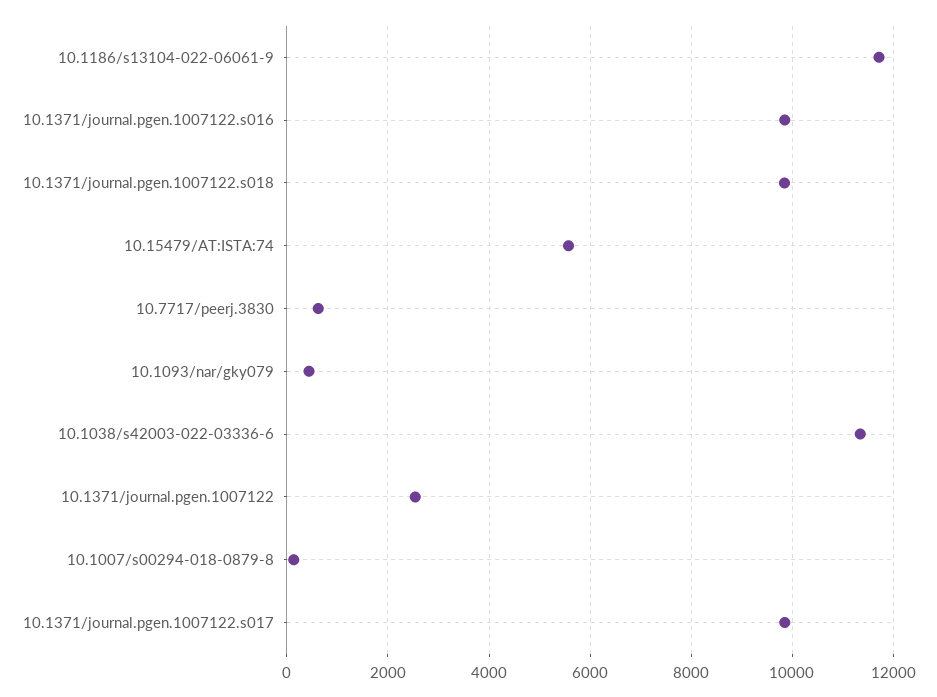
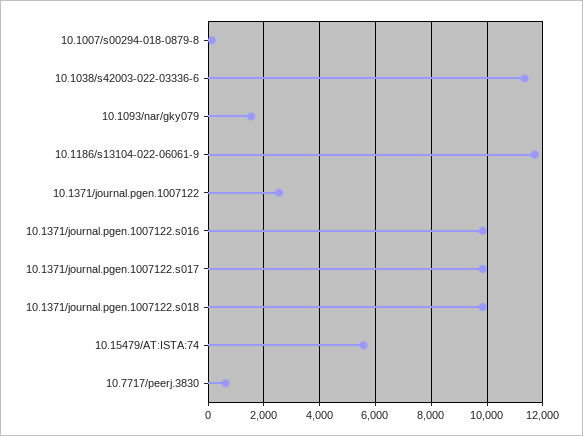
  {
    "10.1186/s13104-022-06061-9": 11800,
    "10.1371/journal.pgen.1007122.s016": 9800,
    "10.1371/journal.pgen.1007122.s018": 9800,
    "10.15479/AT:ISTA:74": 5600,
    "10.7717/peerj.3830": 600,
-   "10.1093/nar/gky079": 400,
+   "10.1093/nar/gky079": 1500,
    "10.1038/s42003-022-03336-6": 11400,
    "10.1371/journal.pgen.1007122": 2600,
    "10.1007/s00294-018-0879-8": 200,
    "10.1371/journal.pgen.1007122.s017": 9800
  }

